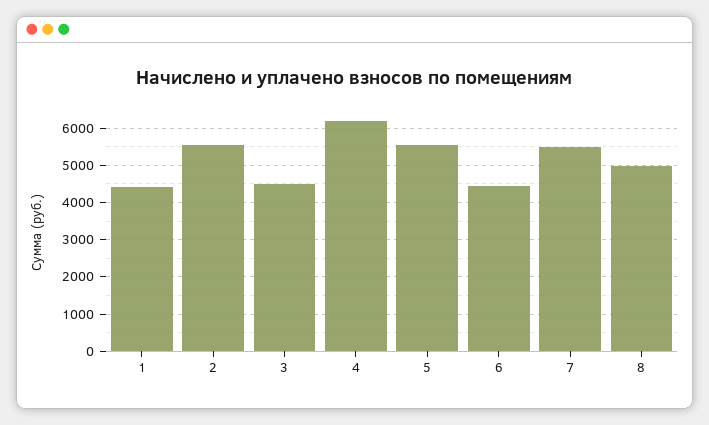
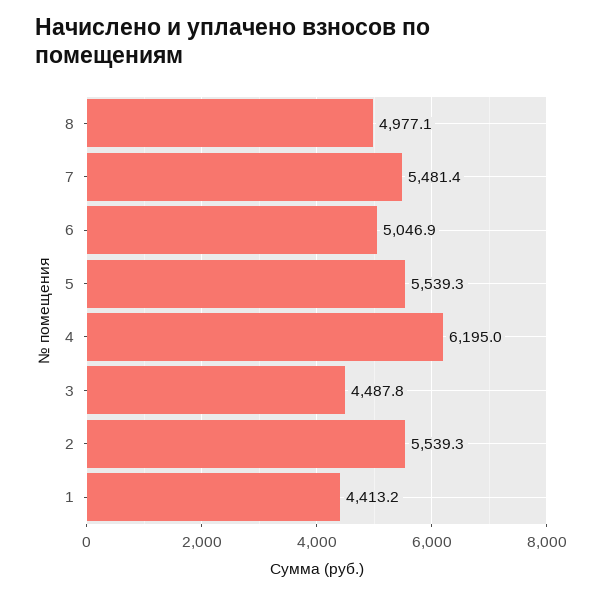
  {
    "1": 4413.2,
    "2": 5539.3,
    "3": 4487.8,
    "4": 6195,
    "5": 5539.3,
-   "6": 4400,
+   "6": 5046.9,
    "7": 5481.4,
    "8": 4977.1
  }

